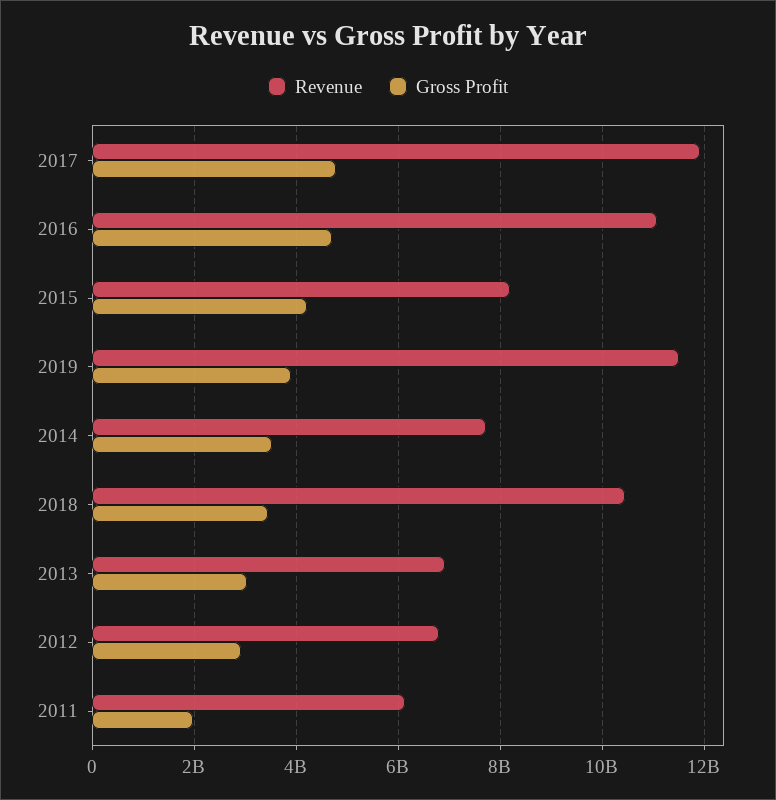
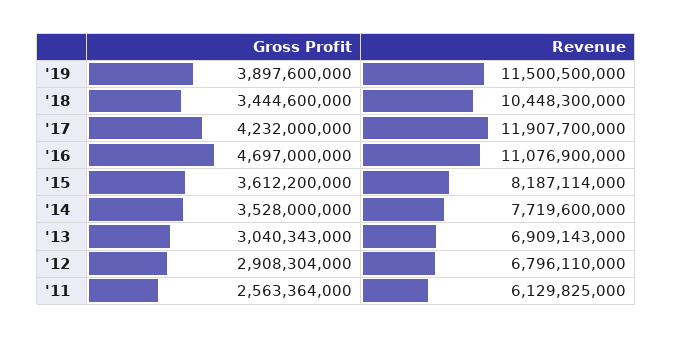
  {
    "Revenue": {
      "2017": 11907700000,
      "2016": 11076900000,
      "2015": 8187114000,
      "2019": 11500500000,
      "2014": 7719600000,
      "2018": 10448300000,
      "2013": 6909143000,
      "2012": 6796110000,
      "2011": 6129825000
    },
    "Gross Profit": {
-     "2017": 4800000000,
+     "2017": 4232000000,
      "2016": 4697000000,
-     "2015": 4200000000,
+     "2015": 3612200000,
      "2019": 3897600000,
      "2014": 3528000000,
      "2018": 3444600000,
      "2013": 3040343000,
      "2012": 2908304000,
-     "2011": 2000000000
+     "2011": 2563364000
    }
  }

